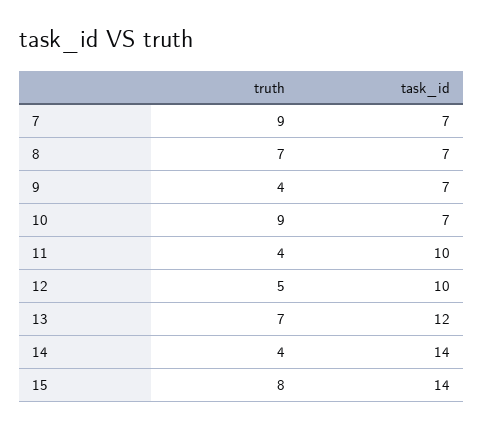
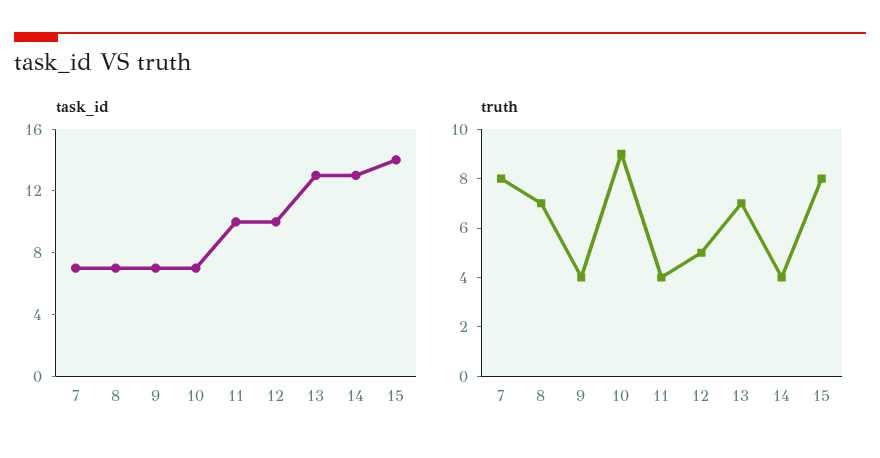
  {
    "truth": {
-     "7": 9,
+     "7": 8,
      "8": 7,
      "9": 4,
      "10": 9,
      "11": 4,
      "12": 5,
      "13": 7,
      "14": 4,
      "15": 8
    },
    "task_id": {
      "7": 7,
      "8": 7,
      "9": 7,
      "10": 7,
      "11": 10,
      "12": 10,
-     "13": 12,
+     "13": 13,
-     "14": 14,
+     "14": 13,
      "15": 14
    }
  }

